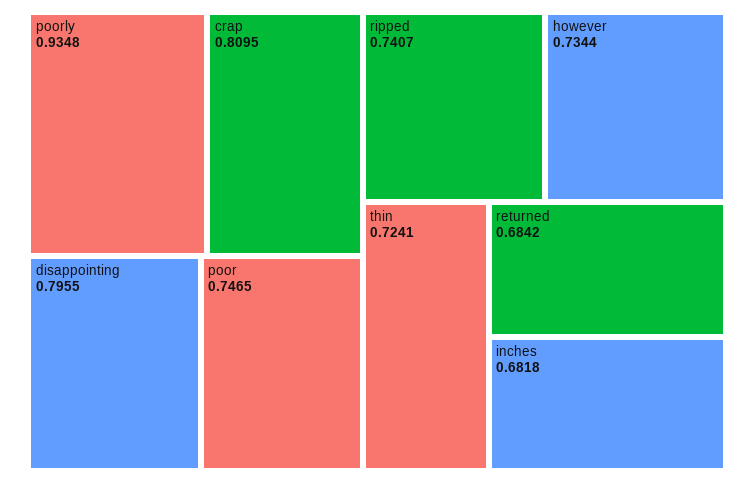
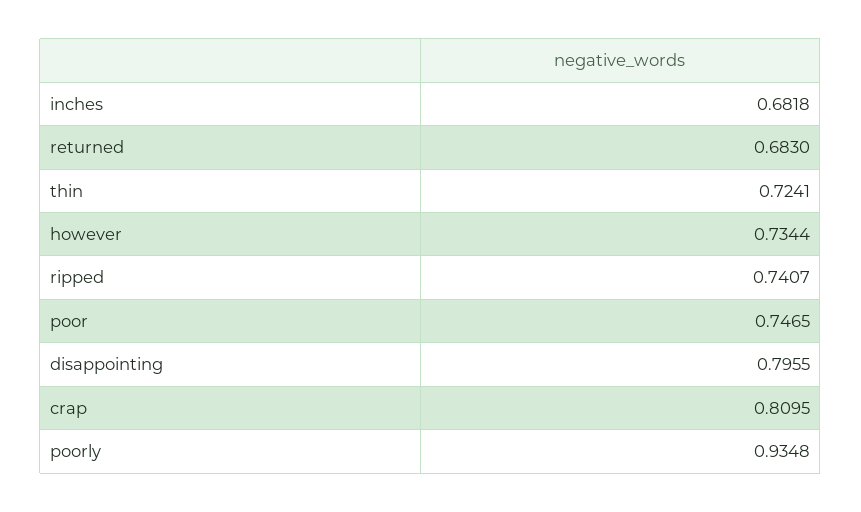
  {
    "poorly": 0.9348,
    "crap": 0.8095,
    "disappointing": 0.7955,
    "poor": 0.7465,
    "ripped": 0.7407,
    "however": 0.7344,
    "thin": 0.7241,
-   "returned": 0.6842,
+   "returned": 0.683,
    "inches": 0.6818
  }

